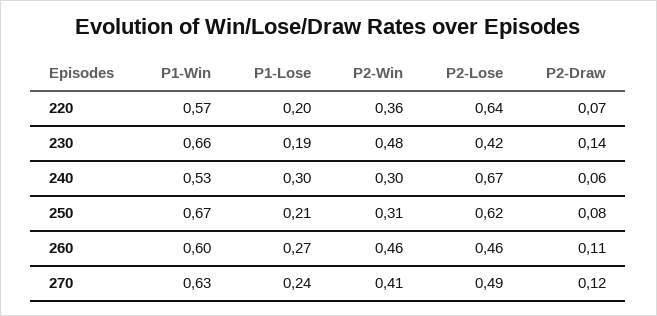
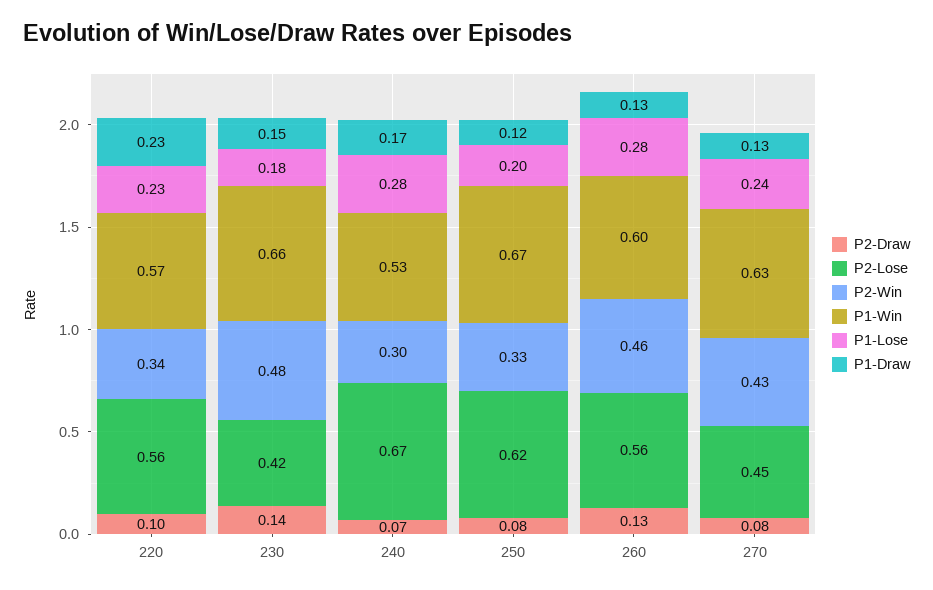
  {
    "P1-Win": {
      "220": 0.57,
      "230": 0.66,
      "240": 0.53,
      "250": 0.67,
      "260": 0.6,
      "270": 0.63
    },
    "P1-Lose": {
-     "220": 0.2,
+     "220": 0.23,
-     "230": 0.19,
+     "230": 0.18,
-     "240": 0.3,
+     "240": 0.28,
-     "250": 0.21,
+     "250": 0.2,
-     "260": 0.27,
+     "260": 0.28,
      "270": 0.24
    },
    "P2-Win": {
-     "220": 0.36,
+     "220": 0.34,
      "230": 0.48,
      "240": 0.3,
-     "250": 0.31,
+     "250": 0.33,
      "260": 0.46,
-     "270": 0.41
+     "270": 0.43
    },
    "P2-Lose": {
-     "220": 0.64,
+     "220": 0.56,
      "230": 0.42,
      "240": 0.67,
      "250": 0.62,
-     "260": 0.46,
+     "260": 0.56,
-     "270": 0.49
+     "270": 0.45
    },
    "P2-Draw": {
-     "220": 0.07,
+     "220": 0.1,
      "230": 0.14,
-     "240": 0.06,
+     "240": 0.07,
      "250": 0.08,
-     "260": 0.11,
+     "260": 0.13,
-     "270": 0.12
+     "270": 0.08
-   }
+   },
+   "P1-Draw": {
+     "220": 0.23,
+     "230": 0.15,
+     "240": 0.17,
+     "250": 0.12,
+     "260": 0.13,
+     "270": 0.13
+   }
  }

